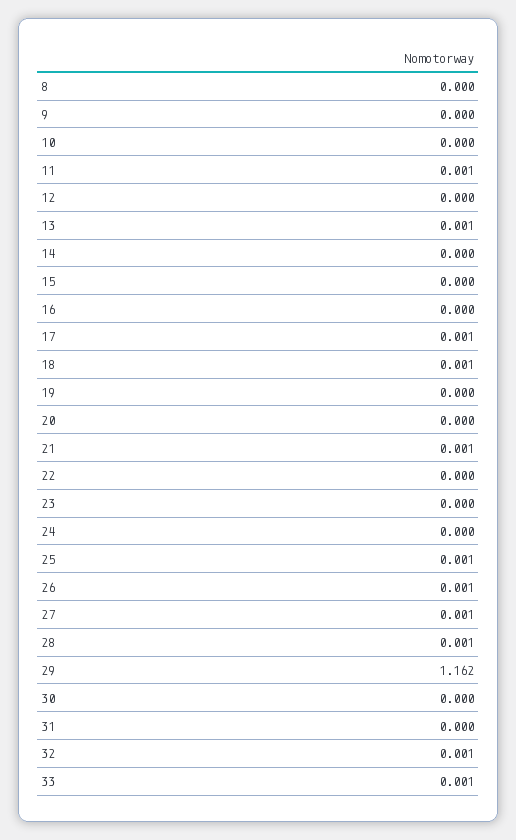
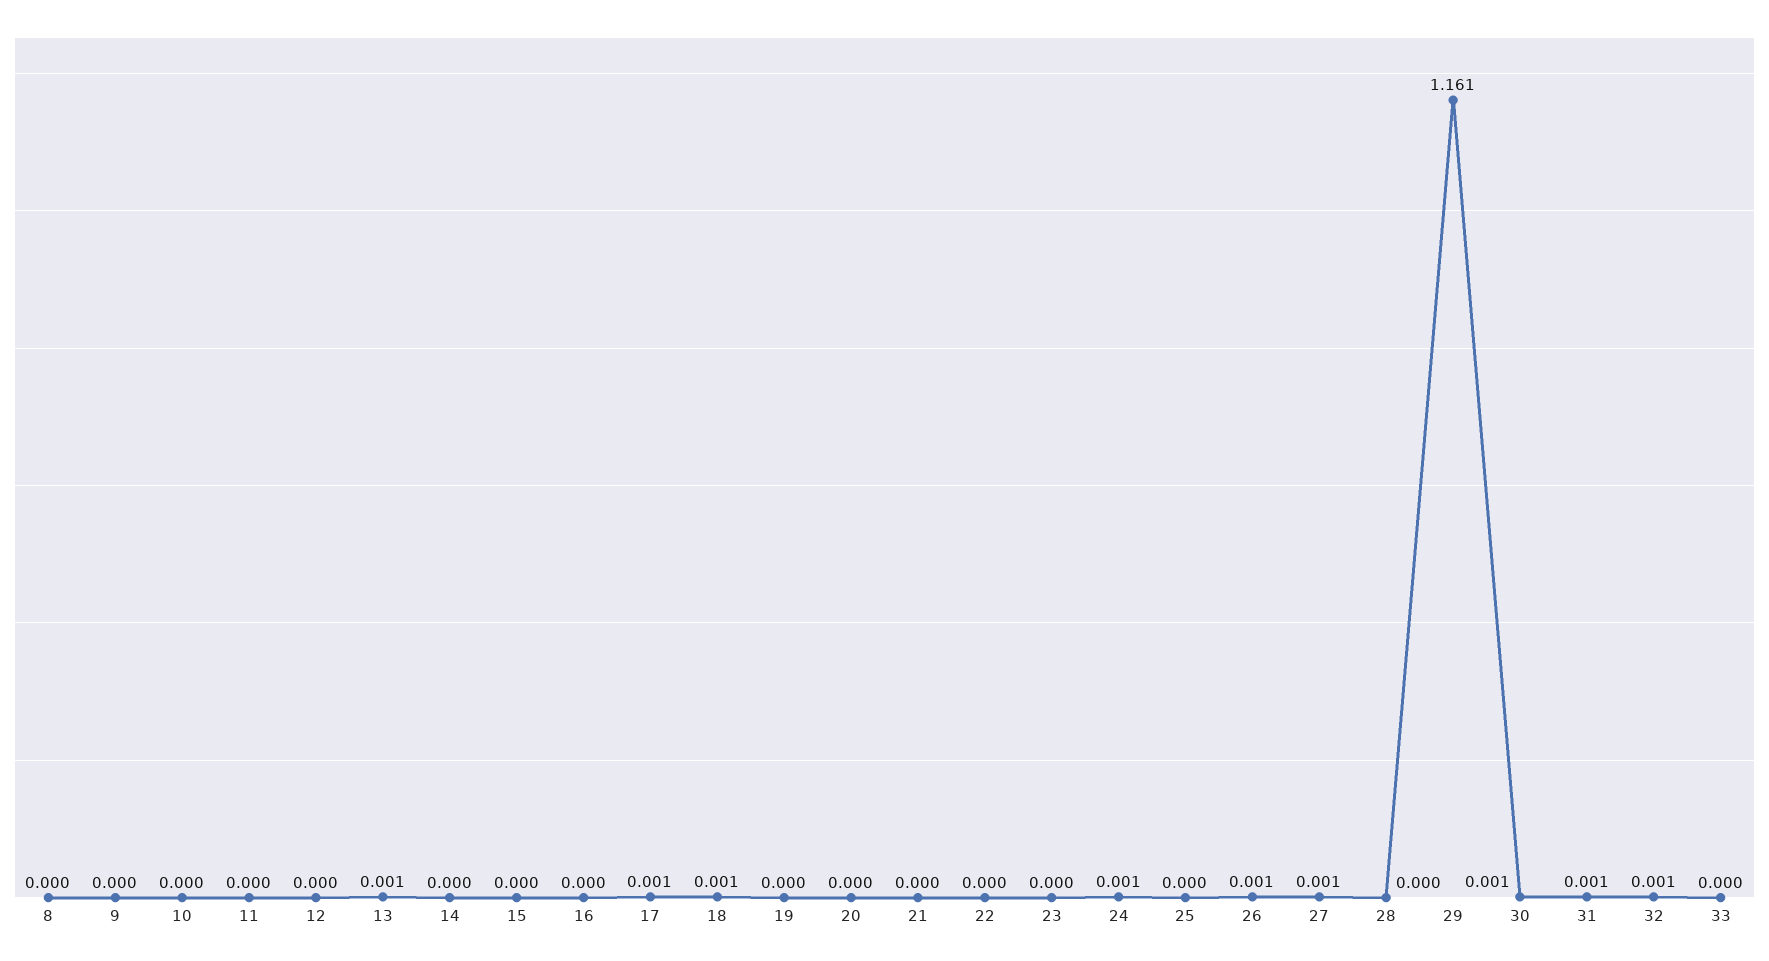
  {
    "8": 0,
    "9": 0,
    "10": 0,
-   "11": 0.001,
+   "11": 0,
    "12": 0,
    "13": 0.001,
    "14": 0,
    "15": 0,
    "16": 0,
    "17": 0.001,
    "18": 0.001,
    "19": 0,
    "20": 0,
-   "21": 0.001,
+   "21": 0,
    "22": 0,
    "23": 0,
-   "24": 0,
+   "24": 0.001,
-   "25": 0.001,
+   "25": 0,
    "26": 0.001,
    "27": 0.001,
-   "28": 0.001,
+   "28": 0,
-   "29": 1.162,
+   "29": 1.161,
-   "30": 0,
+   "30": 0.001,
-   "31": 0,
+   "31": 0.001,
    "32": 0.001,
-   "33": 0.001
+   "33": 0
  }

